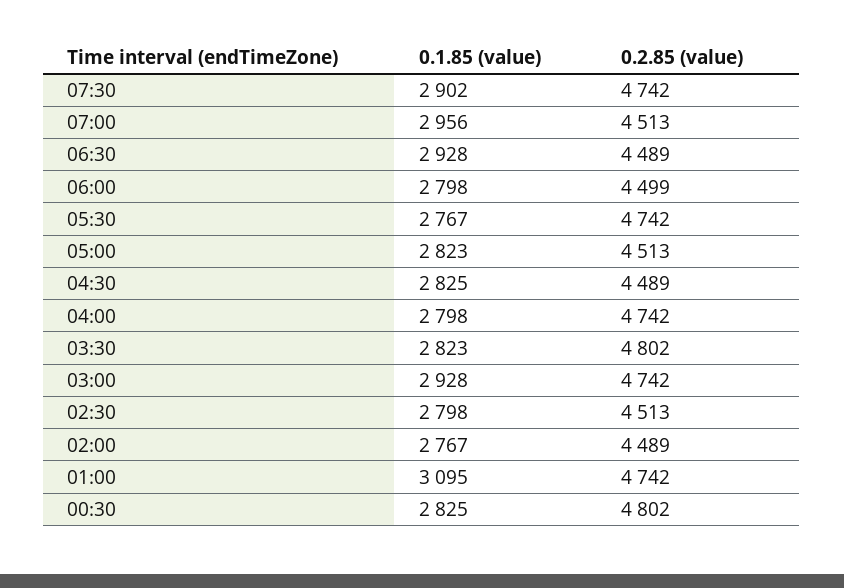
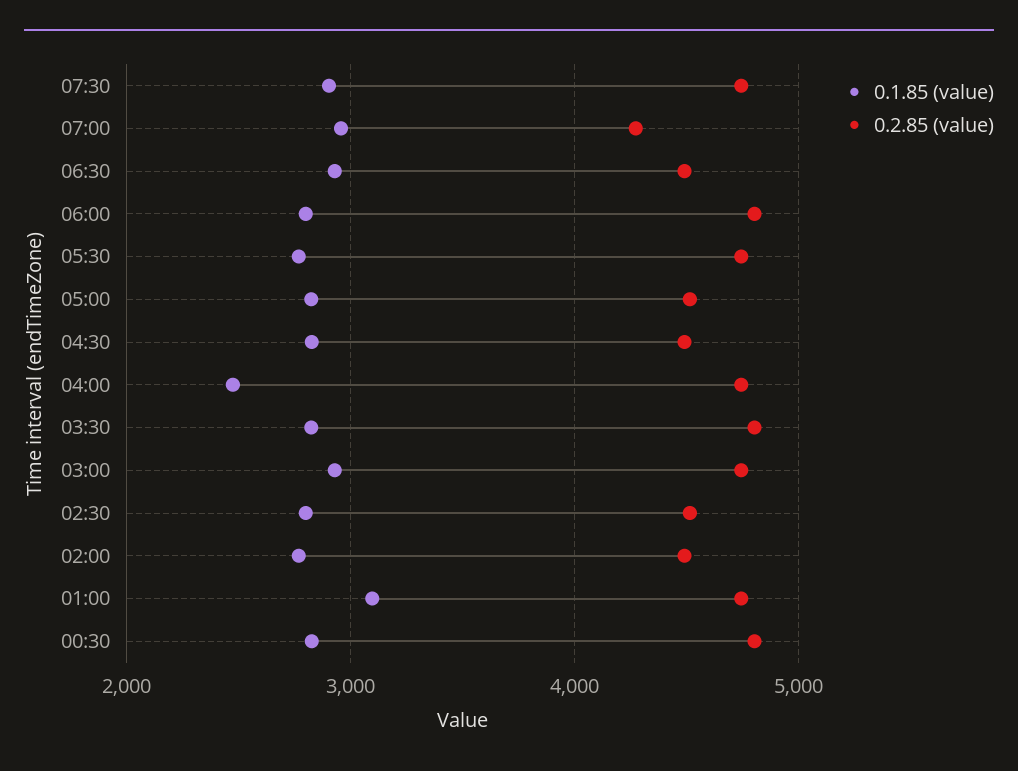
  {
    "0.1.85 (value)": {
      "07:30": 2902,
      "07:00": 2956,
      "06:30": 2928,
      "06:00": 2798,
      "05:30": 2767,
      "05:00": 2823,
      "04:30": 2825,
-     "04:00": 2798,
+     "04:00": 2500,
      "03:30": 2823,
      "03:00": 2928,
      "02:30": 2798,
      "02:00": 2767,
      "01:00": 3095,
      "00:30": 2825
    },
    "0.2.85 (value)": {
      "07:30": 4742,
-     "07:00": 4513,
+     "07:00": 4300,
      "06:30": 4489,
-     "06:00": 4499,
+     "06:00": 4800,
      "05:30": 4742,
      "05:00": 4513,
      "04:30": 4489,
      "04:00": 4742,
      "03:30": 4802,
      "03:00": 4742,
      "02:30": 4513,
      "02:00": 4489,
      "01:00": 4742,
      "00:30": 4802
    }
  }

